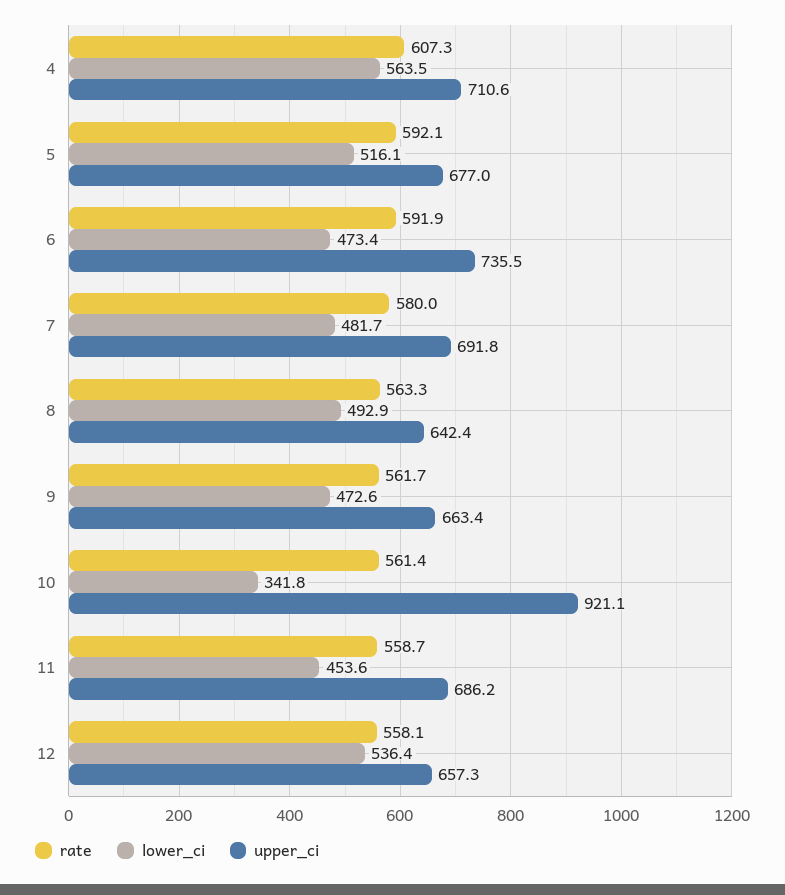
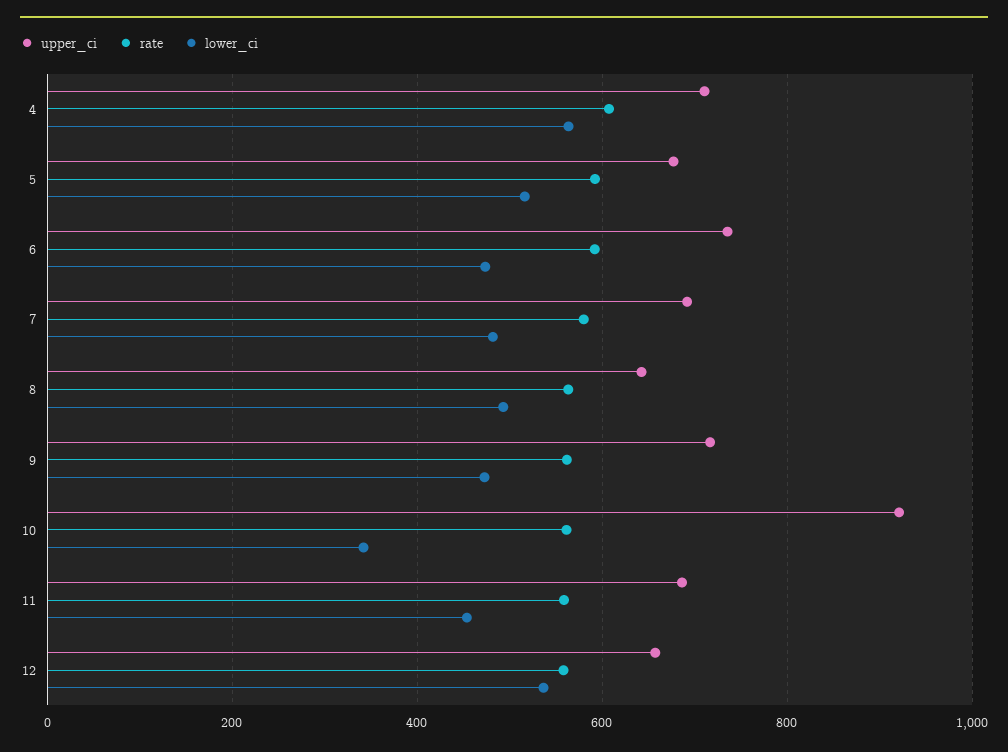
  {
    "rate": {
      "4": 607.3,
      "5": 592.1,
      "6": 591.9,
      "7": 580,
      "8": 563.3,
      "9": 561.7,
      "10": 561.4,
      "11": 558.7,
      "12": 558.1
    },
    "lower_ci": {
      "4": 563.5,
      "5": 516.1,
      "6": 473.4,
      "7": 481.7,
      "8": 492.9,
      "9": 472.6,
      "10": 341.8,
      "11": 453.6,
      "12": 536.4
    },
    "upper_ci": {
      "4": 710.6,
      "5": 677,
      "6": 735.5,
      "7": 691.8,
      "8": 642.4,
-     "9": 663.4,
+     "9": 720,
      "10": 921.1,
      "11": 686.2,
      "12": 657.3
    }
  }

